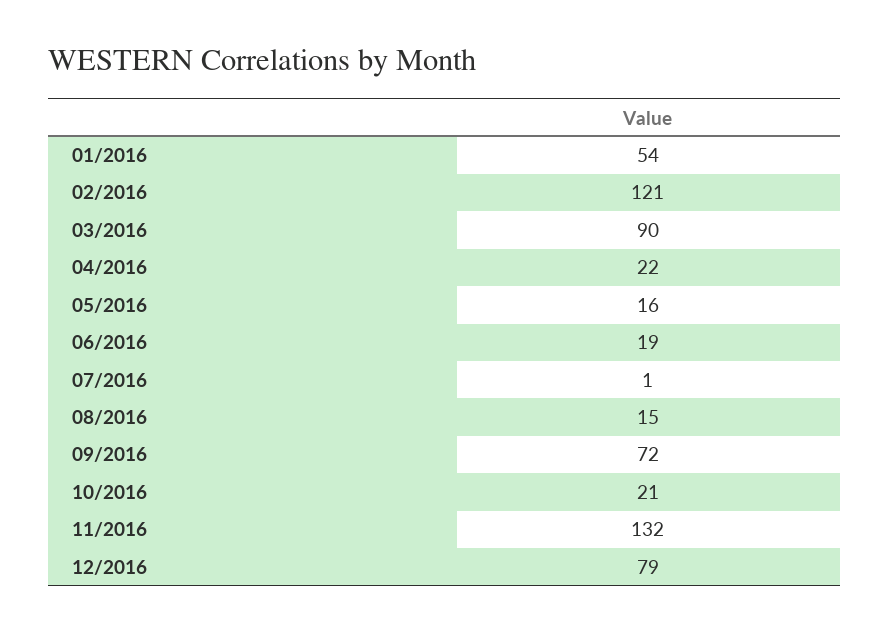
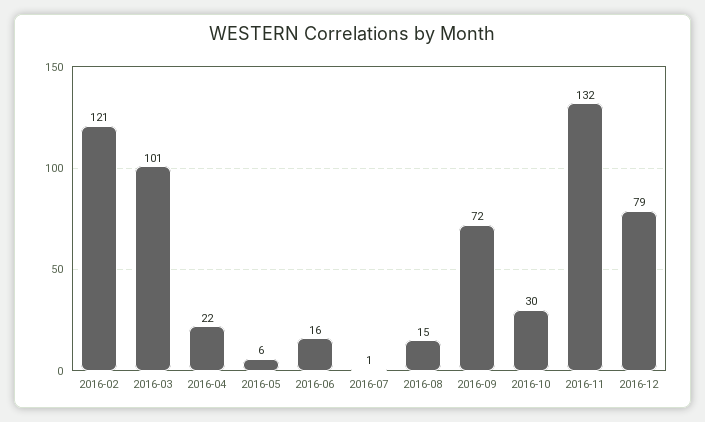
  {
-   "01/2016": 54,
    "02/2016": 121,
-   "03/2016": 90,
+   "03/2016": 101,
    "04/2016": 22,
-   "05/2016": 16,
+   "05/2016": 6,
-   "06/2016": 19,
+   "06/2016": 16,
    "07/2016": 1,
    "08/2016": 15,
    "09/2016": 72,
-   "10/2016": 21,
+   "10/2016": 30,
    "11/2016": 132,
    "12/2016": 79
  }

